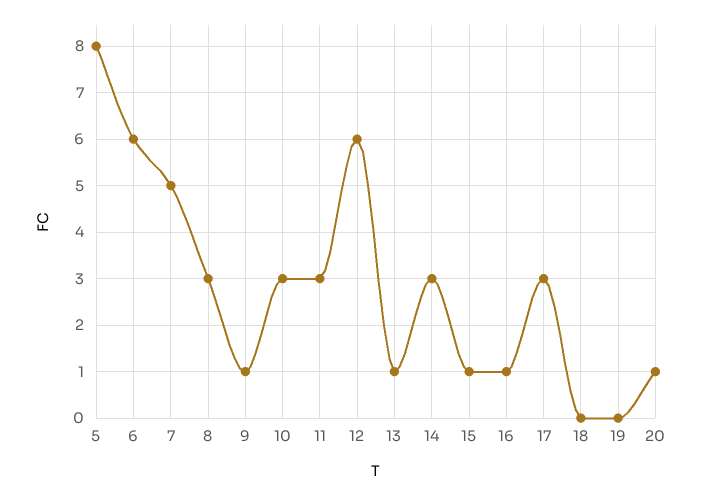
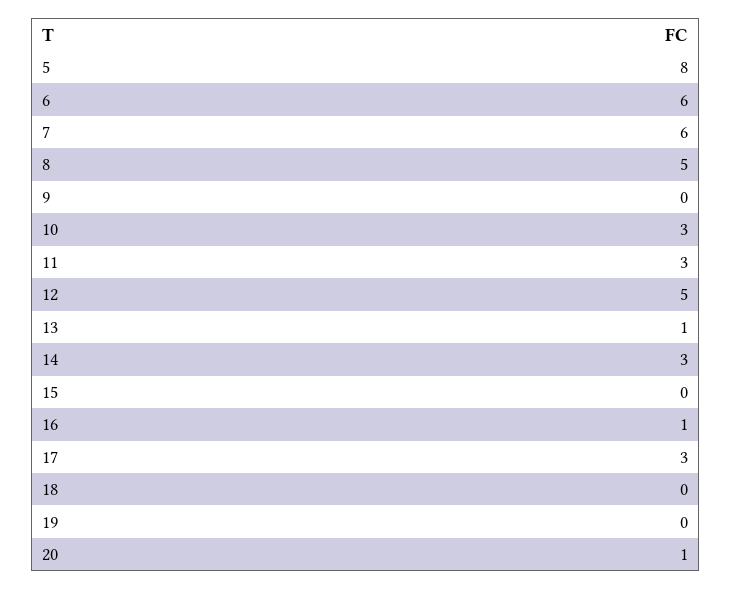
  {
    "5": 8,
    "6": 6,
-   "7": 5,
+   "7": 6,
-   "8": 3,
+   "8": 5,
-   "9": 1,
+   "9": 0,
    "10": 3,
    "11": 3,
-   "12": 6,
+   "12": 5,
    "13": 1,
    "14": 3,
-   "15": 1,
+   "15": 0,
    "16": 1,
    "17": 3,
    "18": 0,
    "19": 0,
    "20": 1
  }

